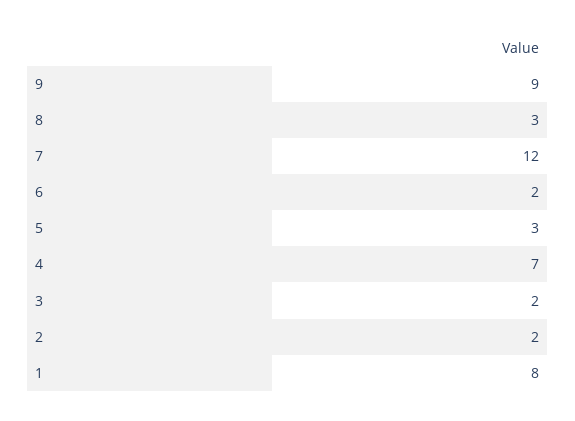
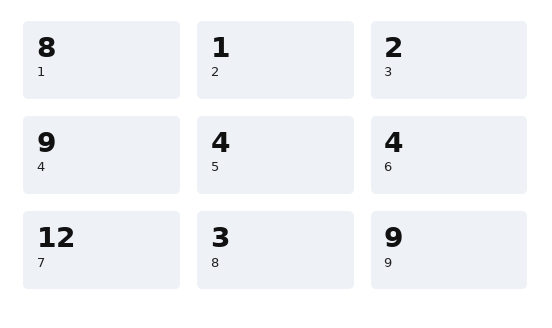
  {
    "9": 9,
    "8": 3,
    "7": 12,
-   "6": 2,
+   "6": 4,
-   "5": 3,
+   "5": 4,
-   "4": 7,
+   "4": 9,
    "3": 2,
-   "2": 2,
+   "2": 1,
    "1": 8
  }

